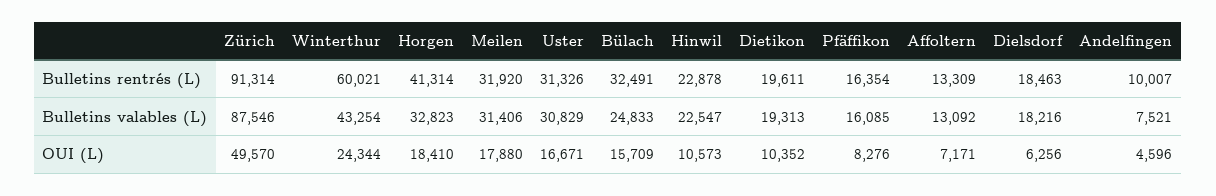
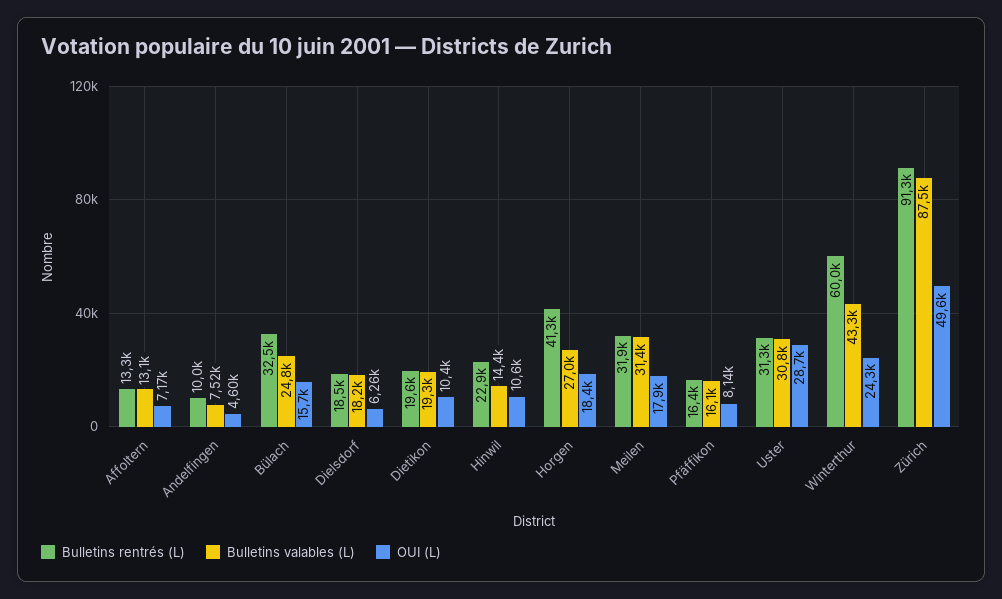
  {
    "Bulletins rentrés (L)": {
      "Zürich": 91314,
      "Winterthur": 60021,
      "Horgen": 41314,
      "Meilen": 31920,
      "Uster": 31326,
      "Bülach": 32491,
      "Hinwil": 22878,
      "Dietikon": 19611,
      "Pfäffikon": 16354,
      "Affoltern": 13309,
      "Dielsdorf": 18463,
      "Andelfingen": 10007
    },
    "Bulletins valables (L)": {
      "Zürich": 87546,
      "Winterthur": 43254,
-     "Horgen": 32823,
+     "Horgen": 27000,
      "Meilen": 31406,
      "Uster": 30829,
      "Bülach": 24833,
-     "Hinwil": 22547,
+     "Hinwil": 14400,
      "Dietikon": 19313,
      "Pfäffikon": 16085,
      "Affoltern": 13092,
      "Dielsdorf": 18216,
      "Andelfingen": 7521
    },
    "OUI (L)": {
      "Zürich": 49570,
      "Winterthur": 24344,
      "Horgen": 18410,
      "Meilen": 17880,
-     "Uster": 16671,
+     "Uster": 28700,
      "Bülach": 15709,
      "Hinwil": 10573,
      "Dietikon": 10352,
-     "Pfäffikon": 8276,
+     "Pfäffikon": 8140,
      "Affoltern": 7171,
      "Dielsdorf": 6256,
      "Andelfingen": 4596
    }
  }

